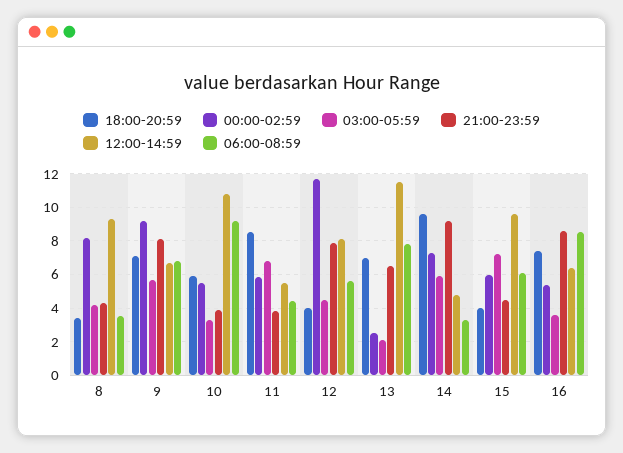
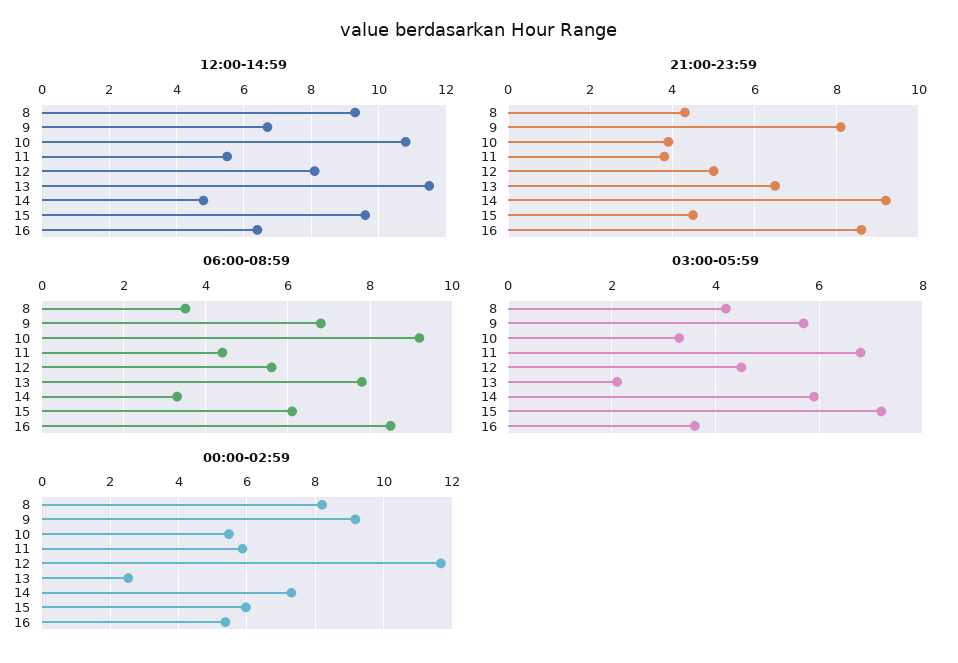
  {
-   "18:00-20:59": {
-     "8": 3.5,
-     "9": 7,
-     "10": 6,
-     "11": 8.5,
-     "12": 4,
-     "13": 7,
-     "14": 9.5,
-     "15": 4,
-     "16": 7.5
-   },
    "00:00-02:59": {
      "8": 8.2,
      "9": 9.2,
      "10": 5.4,
      "11": 5.8,
      "12": 11.6,
      "13": 2.6,
      "14": 7.4,
      "15": 6,
      "16": 5.4
    },
    "03:00-05:59": {
      "8": 4,
      "9": 5.5,
      "10": 3.5,
      "11": 7,
      "12": 4.5,
      "13": 2,
      "14": 6,
      "15": 7,
      "16": 3.5
    },
    "21:00-23:59": {
      "8": 4.5,
      "9": 8,
      "10": 4,
      "11": 4,
-     "12": 8,
+     "12": 5,
      "13": 6.5,
      "14": 9,
      "15": 4.5,
      "16": 8.5
    },
    "12:00-14:59": {
      "8": 9.5,
      "9": 6.5,
      "10": 11,
      "11": 5.5,
      "12": 8,
      "13": 11.5,
      "14": 5,
      "15": 9.5,
      "16": 6.5
    },
    "06:00-08:59": {
      "8": 3.5,
      "9": 7,
      "10": 9,
      "11": 4.5,
      "12": 5.5,
      "13": 8,
      "14": 3.5,
      "15": 6,
      "16": 8.5
    }
  }

